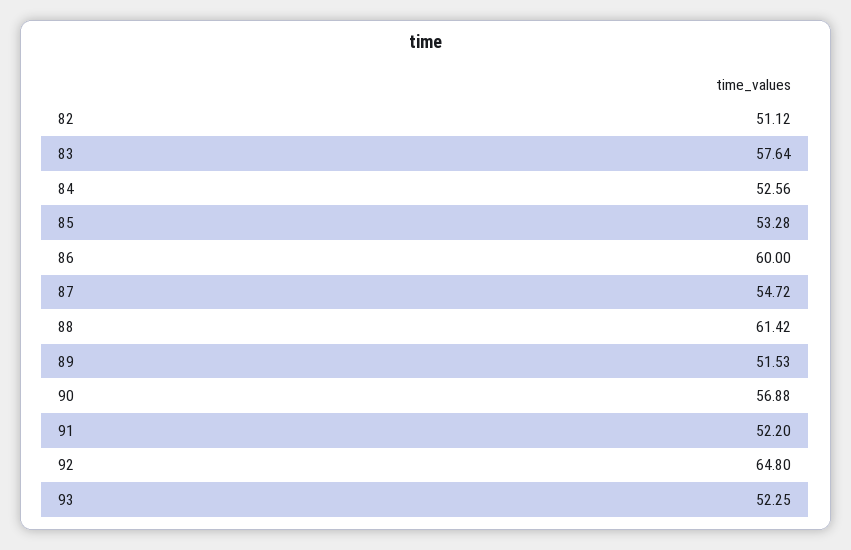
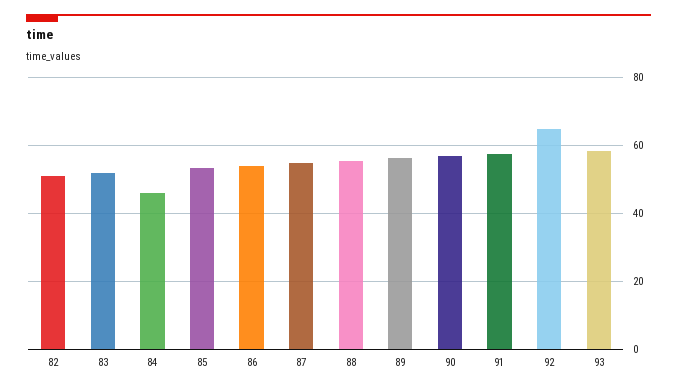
  {
    "82": 51.12,
-   "83": 57.64,
+   "83": 52,
-   "84": 52.56,
+   "84": 46,
    "85": 53.28,
-   "86": 60,
+   "86": 54,
    "87": 54.72,
-   "88": 61.42,
+   "88": 56,
-   "89": 51.53,
+   "89": 56,
    "90": 56.88,
-   "91": 52.2,
+   "91": 58,
    "92": 64.8,
-   "93": 52.25
+   "93": 58
  }

